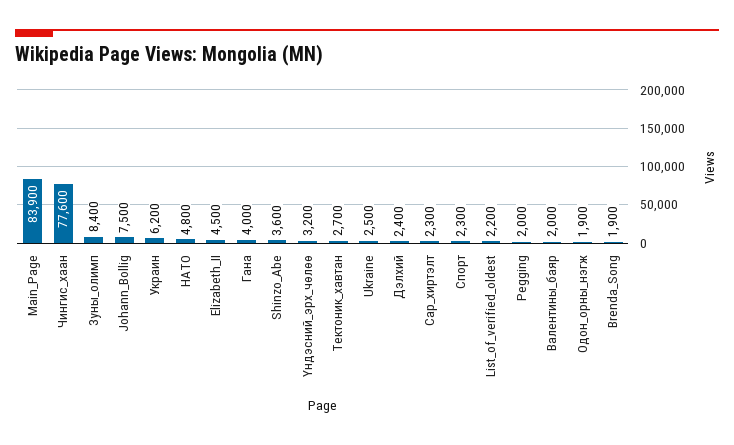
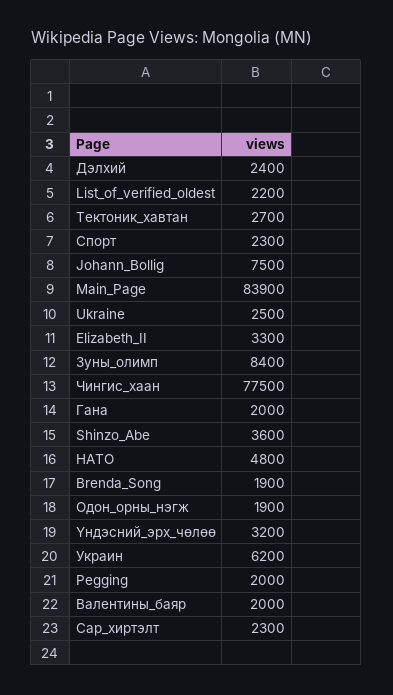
  {
    "Main_Page": 83900,
-   "Чингис_хаан": 77600,
+   "Чингис_хаан": 77500,
    "Зуны_олимп": 8400,
    "Johann_Bollig": 7500,
    "Украин": 6200,
    "НАТО": 4800,
-   "Elizabeth_II": 4500,
+   "Elizabeth_II": 3300,
-   "Гана": 4000,
+   "Гана": 2000,
    "Shinzo_Abe": 3600,
    "Үндэсний_эрх_чөлөө": 3200,
    "Тектоник_хавтан": 2700,
    "Ukraine": 2500,
    "Дэлхий": 2400,
    "Сар_хиртэлт": 2300,
    "Спорт": 2300,
    "List_of_verified_oldest": 2200,
    "Pegging": 2000,
    "Валентины_баяр": 2000,
    "Одон_орны_нэгж": 1900,
    "Brenda_Song": 1900
  }

